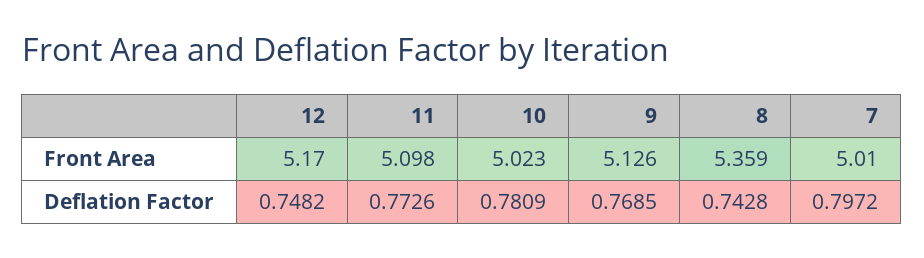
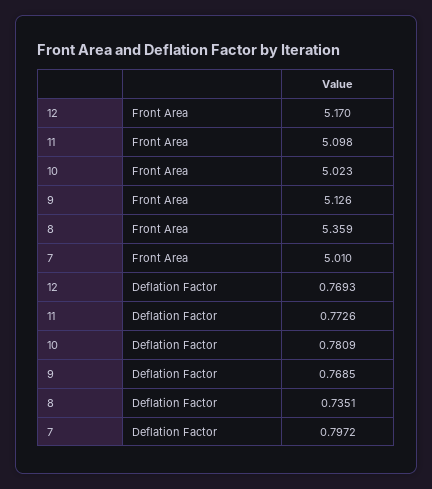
  {
    "12": {
      "Front Area": 5.17,
-     "Deflation Factor": 0.7482
+     "Deflation Factor": 0.7693
    },
    "11": {
      "Front Area": 5.098,
      "Deflation Factor": 0.7726
    },
    "10": {
      "Front Area": 5.023,
      "Deflation Factor": 0.7809
    },
    "9": {
      "Front Area": 5.126,
      "Deflation Factor": 0.7685
    },
    "8": {
      "Front Area": 5.359,
-     "Deflation Factor": 0.7428
+     "Deflation Factor": 0.7351
    },
    "7": {
      "Front Area": 5.01,
      "Deflation Factor": 0.7972
    }
  }

